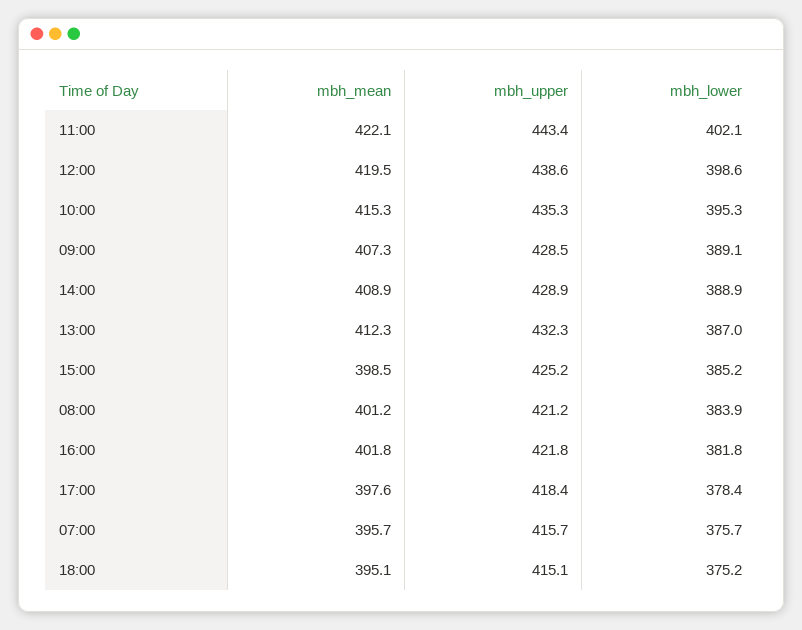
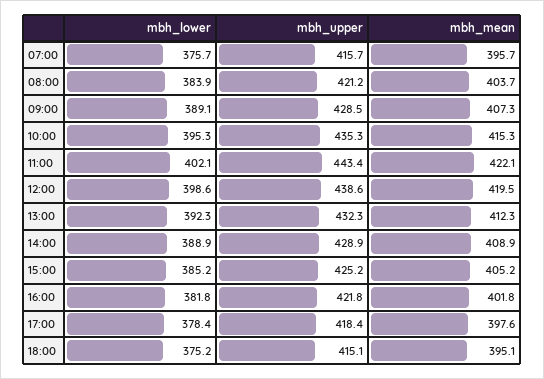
  {
    "mbh_mean": {
      "11:00": 422.1,
      "12:00": 419.5,
      "10:00": 415.3,
      "09:00": 407.3,
      "14:00": 408.9,
      "13:00": 412.3,
-     "15:00": 398.5,
+     "15:00": 405.2,
-     "08:00": 401.2,
+     "08:00": 403.7,
      "16:00": 401.8,
      "17:00": 397.6,
      "07:00": 395.7,
      "18:00": 395.1
    },
    "mbh_upper": {
      "11:00": 443.4,
      "12:00": 438.6,
      "10:00": 435.3,
      "09:00": 428.5,
      "14:00": 428.9,
      "13:00": 432.3,
      "15:00": 425.2,
      "08:00": 421.2,
      "16:00": 421.8,
      "17:00": 418.4,
      "07:00": 415.7,
      "18:00": 415.1
    },
    "mbh_lower": {
      "11:00": 402.1,
      "12:00": 398.6,
      "10:00": 395.3,
      "09:00": 389.1,
      "14:00": 388.9,
-     "13:00": 387,
+     "13:00": 392.3,
      "15:00": 385.2,
      "08:00": 383.9,
      "16:00": 381.8,
      "17:00": 378.4,
      "07:00": 375.7,
      "18:00": 375.2
    }
  }

